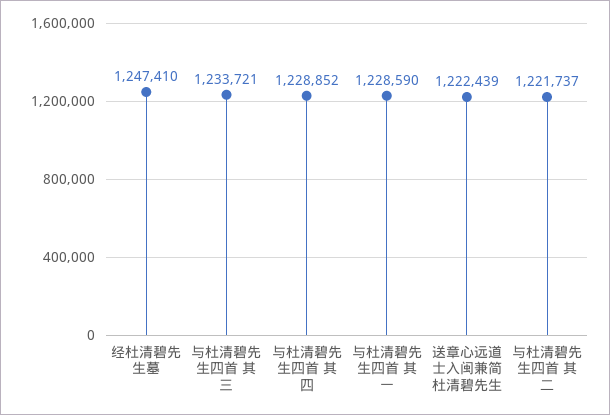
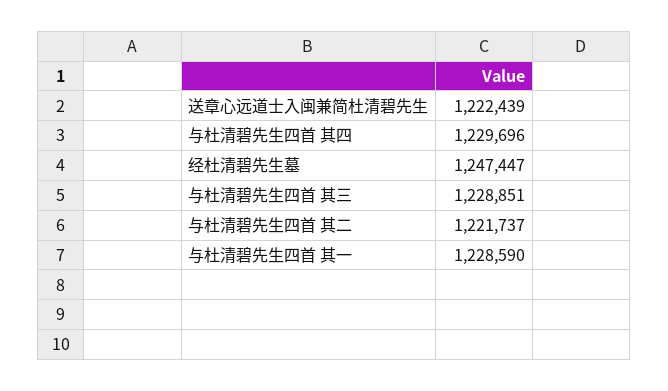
  {
-   "经杜清碧先生墓": 1247410,
+   "经杜清碧先生墓": 1247447,
-   "与杜清碧先生四首 其三": 1233721,
+   "与杜清碧先生四首 其三": 1228851,
-   "与杜清碧先生四首 其四": 1228852,
+   "与杜清碧先生四首 其四": 1229696,
    "与杜清碧先生四首 其一": 1228590,
    "送章心远道士入闽兼简杜清碧先生": 1222439,
    "与杜清碧先生四首 其二": 1221737
  }

